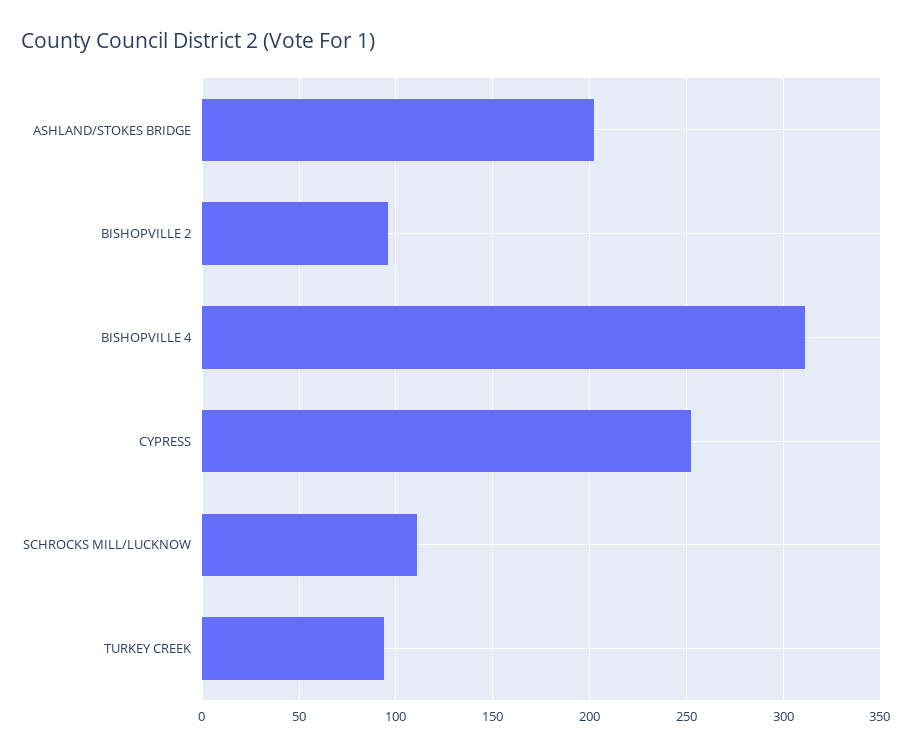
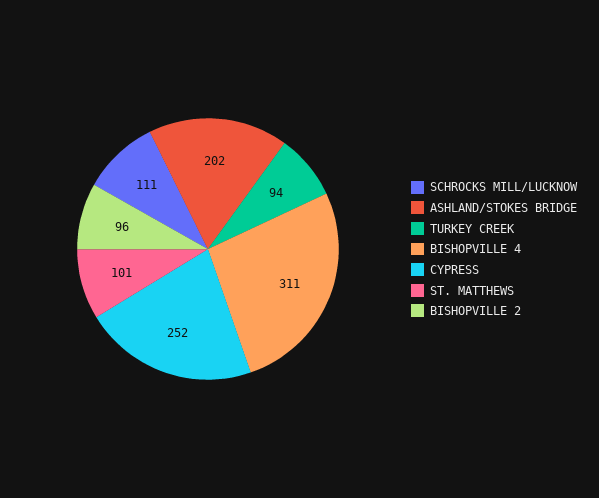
  {
    "ASHLAND/STOKES BRIDGE": 202,
    "BISHOPVILLE 2": 96,
    "BISHOPVILLE 4": 311,
    "CYPRESS": 252,
    "SCHROCKS MILL/LUCKNOW": 111,
-   "TURKEY CREEK": 94
+   "TURKEY CREEK": 94,
+   "ST. MATTHEWS": 101
  }

